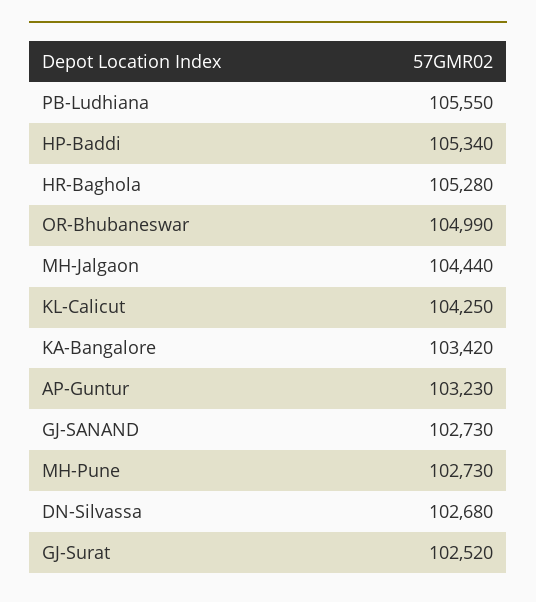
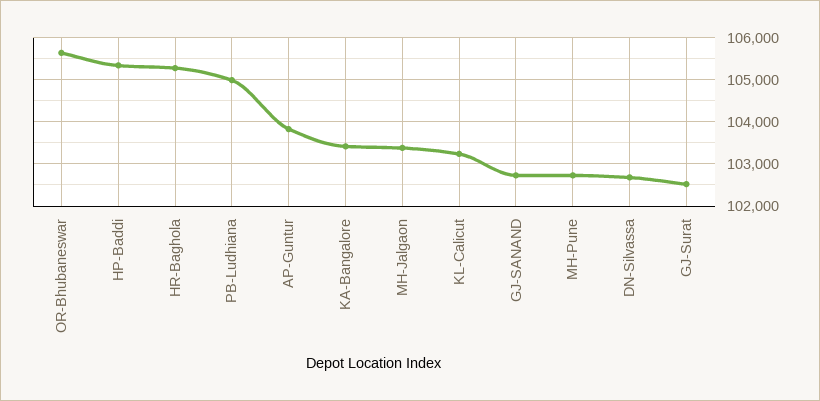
  {
-   "PB-Ludhiana": 105550,
+   "PB-Ludhiana": 105000,
    "HP-Baddi": 105340,
    "HR-Baghola": 105280,
-   "OR-Bhubaneswar": 104990,
+   "OR-Bhubaneswar": 105600,
-   "MH-Jalgaon": 104440,
+   "MH-Jalgaon": 103400,
-   "KL-Calicut": 104250,
+   "KL-Calicut": 103200,
    "KA-Bangalore": 103420,
-   "AP-Guntur": 103230,
+   "AP-Guntur": 103800,
    "GJ-SANAND": 102730,
    "MH-Pune": 102730,
    "DN-Silvassa": 102680,
    "GJ-Surat": 102520
  }

